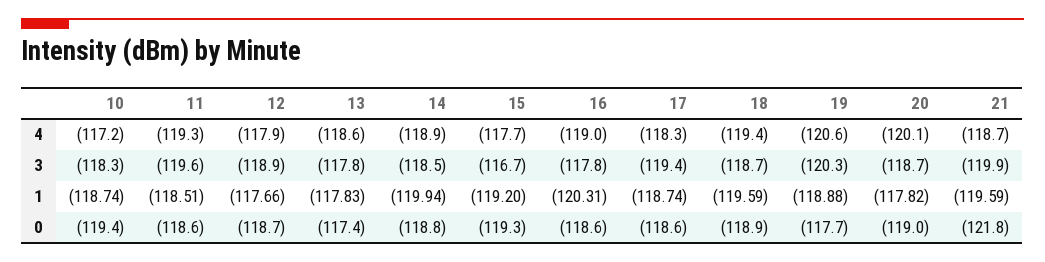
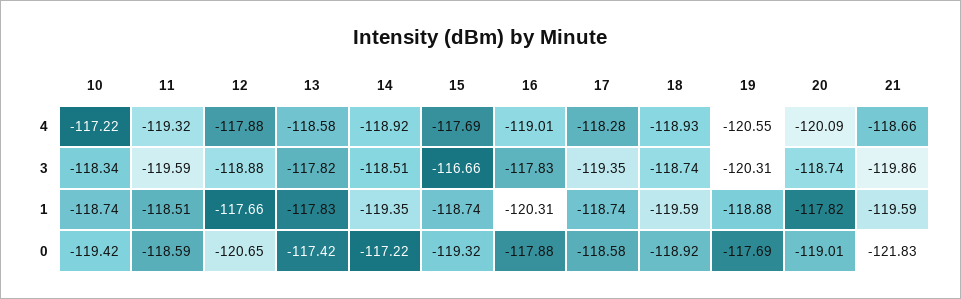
  {
    "10": {
      "4": -117.22,
      "3": -118.34,
      "1": -118.74,
      "0": -119.42
    },
    "11": {
      "4": -119.32,
      "3": -119.59,
      "1": -118.51,
      "0": -118.59
    },
    "12": {
      "4": -117.88,
      "3": -118.88,
      "1": -117.66,
-     "0": -118.7
+     "0": -120.65
    },
    "13": {
      "4": -118.58,
      "3": -117.82,
      "1": -117.83,
      "0": -117.42
    },
    "14": {
      "4": -118.92,
      "3": -118.51,
-     "1": -119.94,
+     "1": -119.35,
-     "0": -118.8
+     "0": -117.22
    },
    "15": {
      "4": -117.69,
      "3": -116.66,
-     "1": -119.2,
+     "1": -118.74,
      "0": -119.32
    },
    "16": {
      "4": -119.01,
      "3": -117.83,
      "1": -120.31,
-     "0": -118.6
+     "0": -117.88
    },
    "17": {
      "4": -118.28,
      "3": -119.35,
      "1": -118.74,
      "0": -118.58
    },
    "18": {
-     "4": -119.4,
+     "4": -118.93,
      "3": -118.74,
      "1": -119.59,
      "0": -118.92
    },
    "19": {
      "4": -120.55,
      "3": -120.31,
      "1": -118.88,
      "0": -117.69
    },
    "20": {
      "4": -120.09,
      "3": -118.74,
      "1": -117.82,
      "0": -119.01
    },
    "21": {
      "4": -118.66,
      "3": -119.86,
      "1": -119.59,
      "0": -121.83
    }
  }

